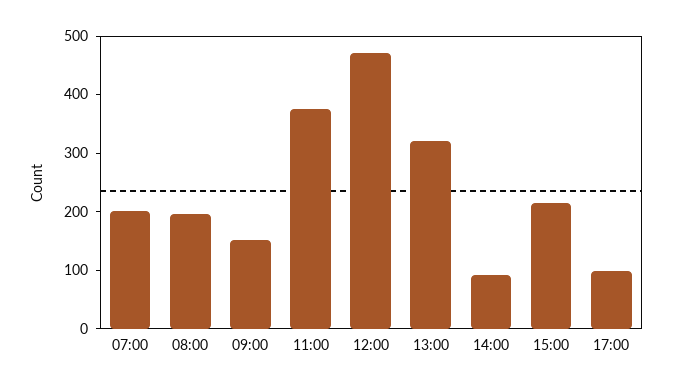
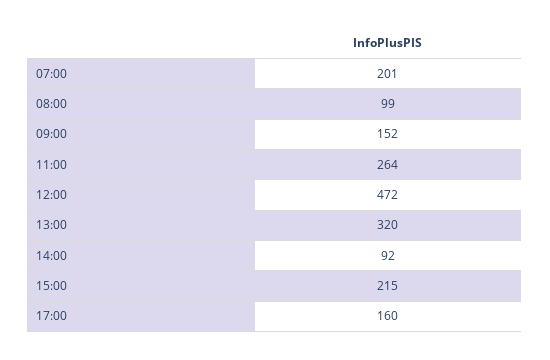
  {
    "07:00": 201,
-   "08:00": 200,
+   "08:00": 99,
    "09:00": 152,
-   "11:00": 380,
+   "11:00": 264,
    "12:00": 472,
    "13:00": 320,
    "14:00": 92,
    "15:00": 215,
-   "17:00": 100
+   "17:00": 160
  }

